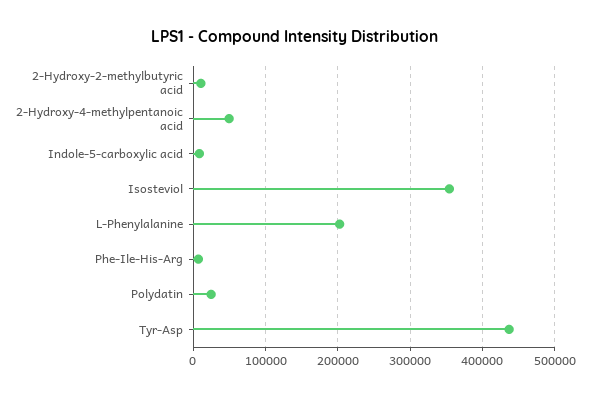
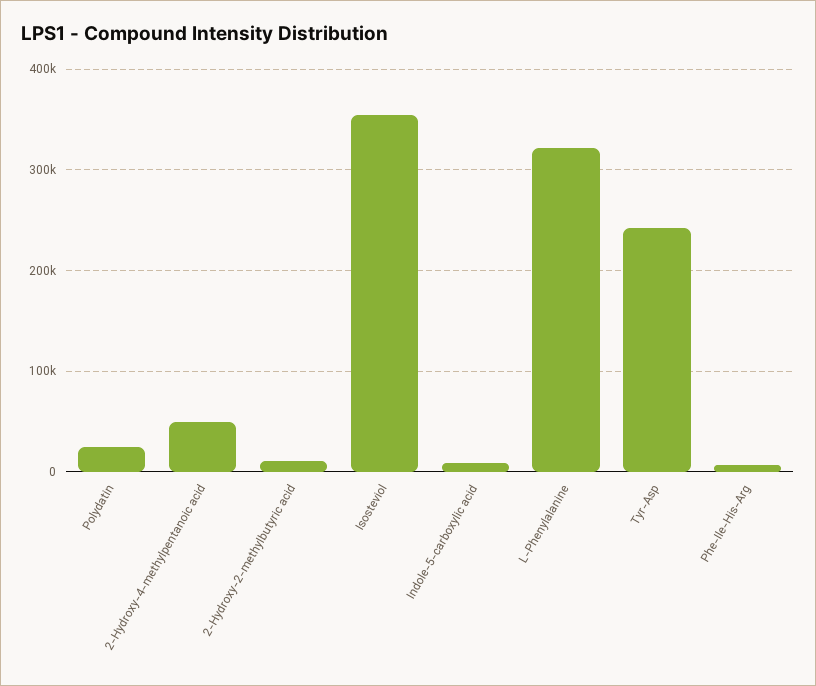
  {
    "2-Hydroxy-2-methylbutyric acid": 10000,
    "2-Hydroxy-4-methylpentanoic acid": 50000,
    "Indole-5-carboxylic acid": 10000,
    "Isosteviol": 350000,
-   "L-Phenylalanine": 200000,
+   "L-Phenylalanine": 320000,
    "Phe-Ile-His-Arg": 10000,
    "Polydatin": 20000,
-   "Tyr-Asp": 440000
+   "Tyr-Asp": 240000
  }

